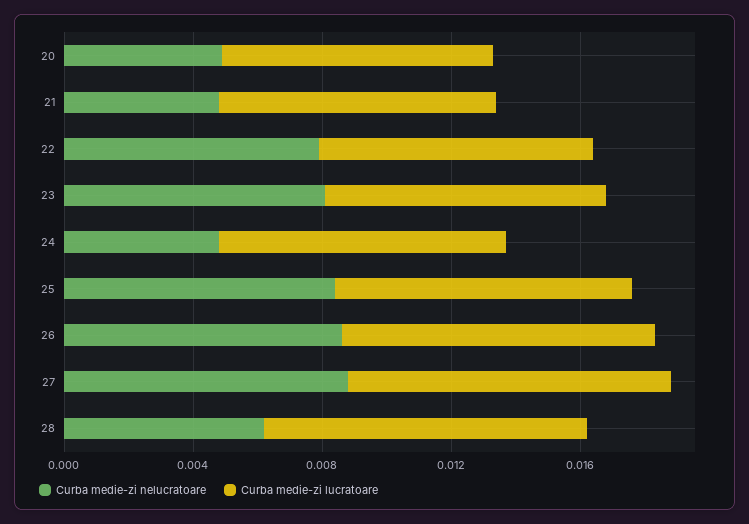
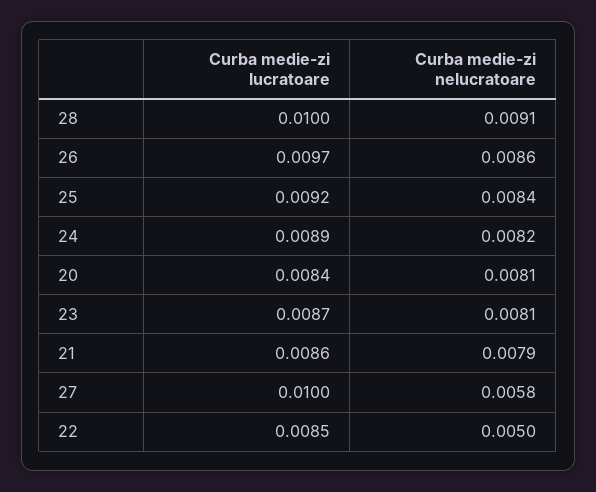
  {
    "Curba medie-zi nelucratoare": {
-     "20": 0.005,
+     "20": 0.0081,
-     "21": 0.005,
+     "21": 0.0079,
-     "22": 0.008,
+     "22": 0.005,
      "23": 0.0081,
-     "24": 0.005,
+     "24": 0.0082,
      "25": 0.0084,
      "26": 0.0086,
-     "27": 0.009,
+     "27": 0.0058,
-     "28": 0.006
+     "28": 0.0091
    },
    "Curba medie-zi lucratoare": {
      "20": 0.0084,
      "21": 0.0086,
      "22": 0.0085,
      "23": 0.0087,
      "24": 0.0089,
      "25": 0.0092,
      "26": 0.0097,
      "27": 0.01,
      "28": 0.01
    }
  }

